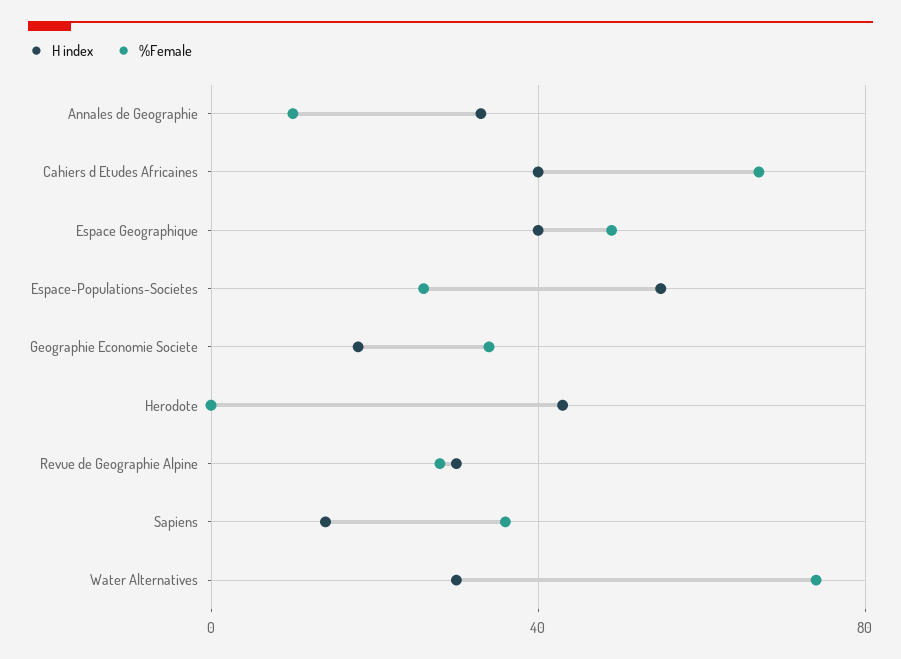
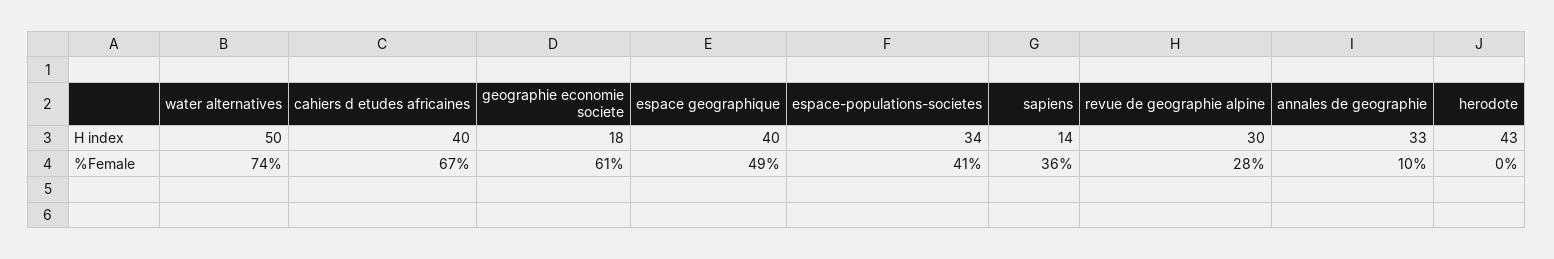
  {
    "H index": {
      "Annales de Geographie": 33,
      "Cahiers d Etudes Africaines": 40,
      "Espace Geographique": 40,
-     "Espace-Populations-Societes": 55,
+     "Espace-Populations-Societes": 34,
      "Geographie Economie Societe": 18,
      "Herodote": 43,
      "Revue de Geographie Alpine": 30,
      "Sapiens": 14,
-     "Water Alternatives": 30
+     "Water Alternatives": 50
    },
    "%Female": {
      "Annales de Geographie": 10,
      "Cahiers d Etudes Africaines": 67,
      "Espace Geographique": 49,
-     "Espace-Populations-Societes": 25,
+     "Espace-Populations-Societes": 41,
-     "Geographie Economie Societe": 35,
+     "Geographie Economie Societe": 61,
      "Herodote": 0,
      "Revue de Geographie Alpine": 28,
      "Sapiens": 36,
      "Water Alternatives": 74
    }
  }

